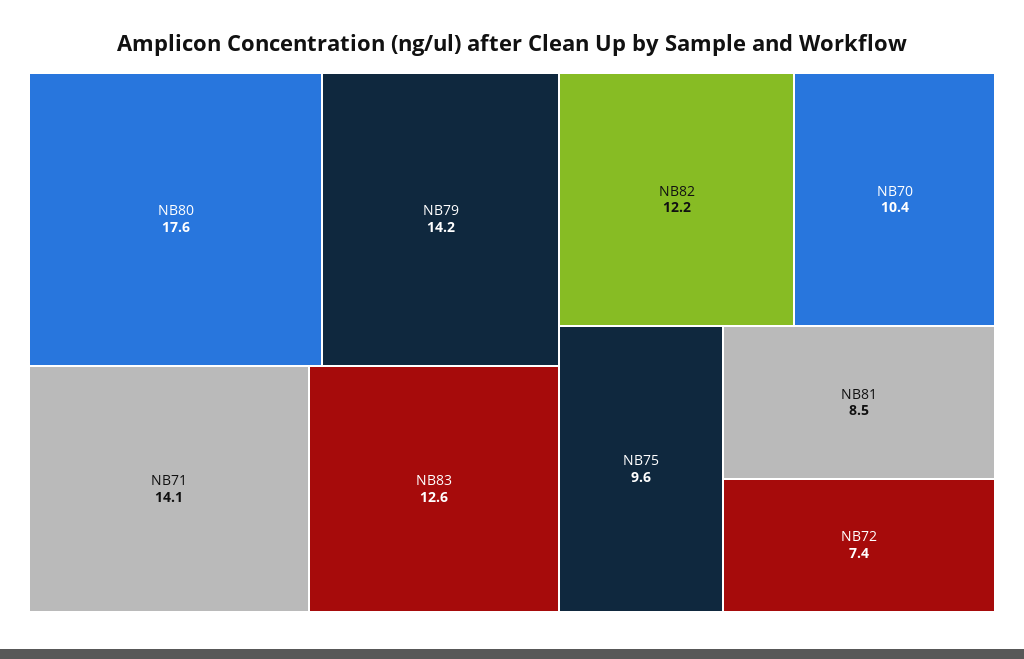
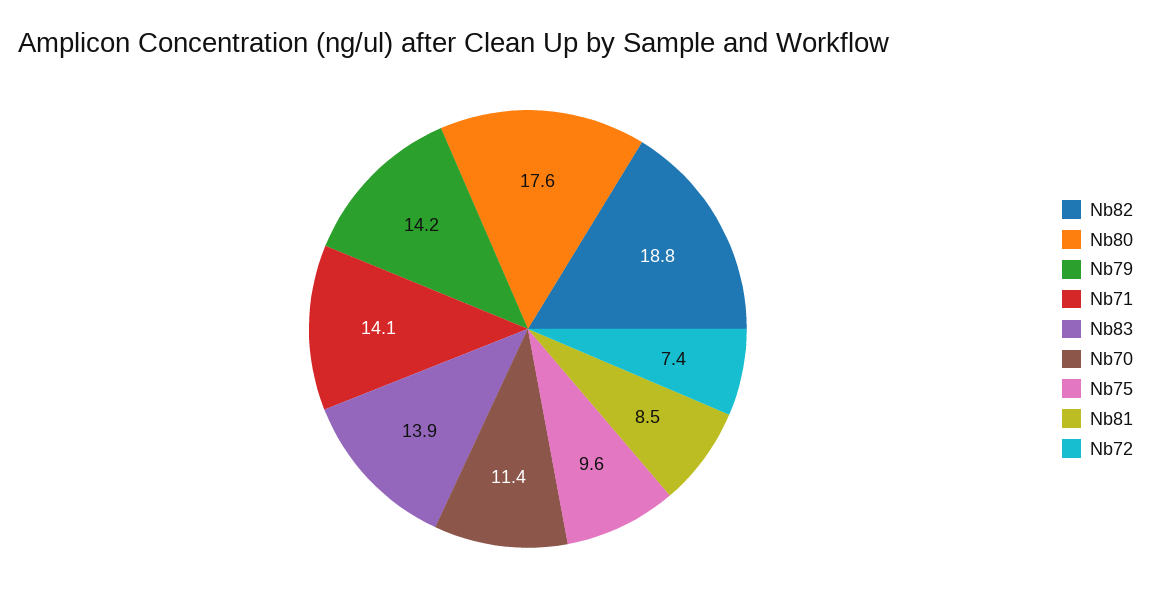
  {
    "NB80": 17.6,
    "NB79": 14.2,
    "NB71": 14.1,
-   "NB83": 12.6,
+   "NB83": 13.9,
-   "NB82": 12.2,
+   "NB82": 18.8,
-   "NB70": 10.4,
+   "NB70": 11.4,
    "NB75": 9.6,
    "NB81": 8.5,
    "NB72": 7.4
  }

